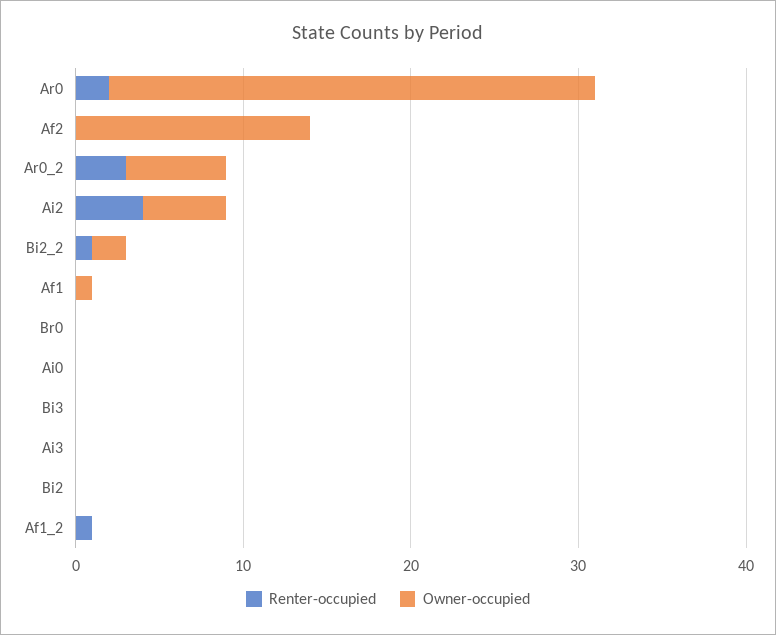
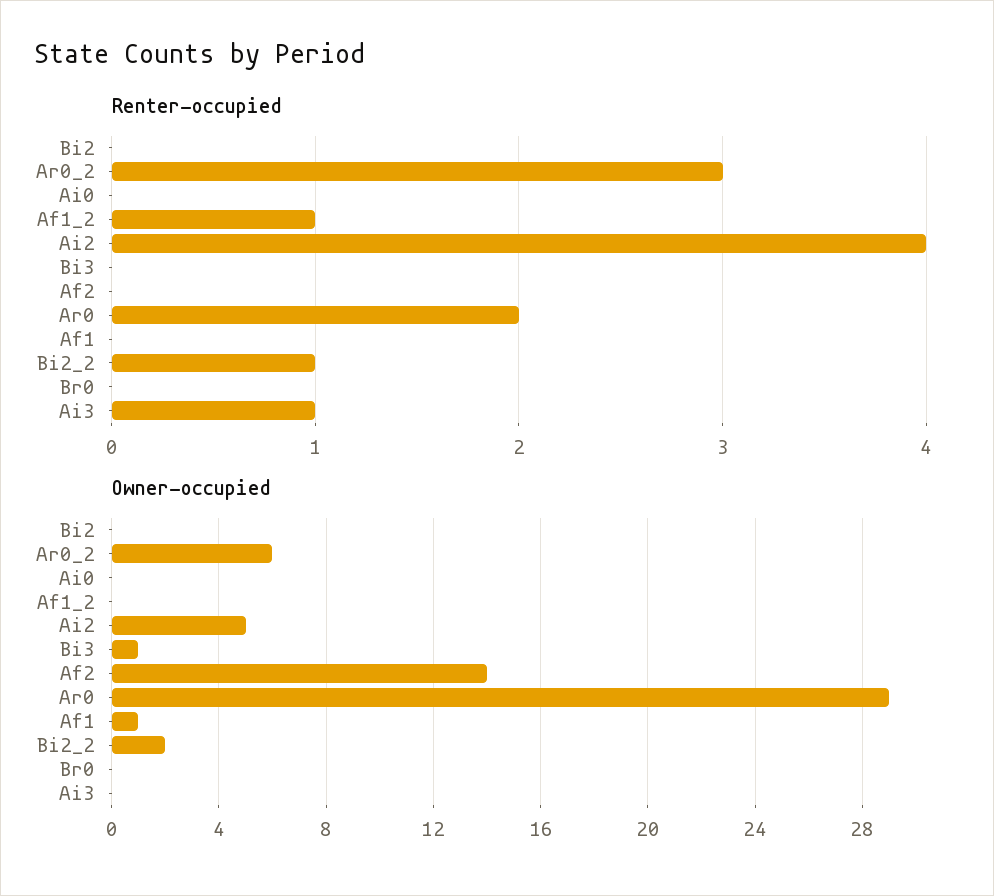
  {
    "Renter-occupied": {
      "Ar0": 2,
      "Af2": 0,
      "Ar0_2": 3,
      "Ai2": 4,
      "Bi2_2": 1,
      "Af1": 0,
      "Br0": 0,
      "Ai0": 0,
      "Bi3": 0,
-     "Ai3": 0,
+     "Ai3": 1,
      "Bi2": 0,
      "Af1_2": 1
    },
    "Owner-occupied": {
      "Ar0": 29,
      "Af2": 14,
      "Ar0_2": 6,
      "Ai2": 5,
      "Bi2_2": 2,
      "Af1": 1,
      "Br0": 0,
      "Ai0": 0,
-     "Bi3": 0,
+     "Bi3": 1,
      "Ai3": 0,
      "Bi2": 0,
      "Af1_2": 0
    }
  }

